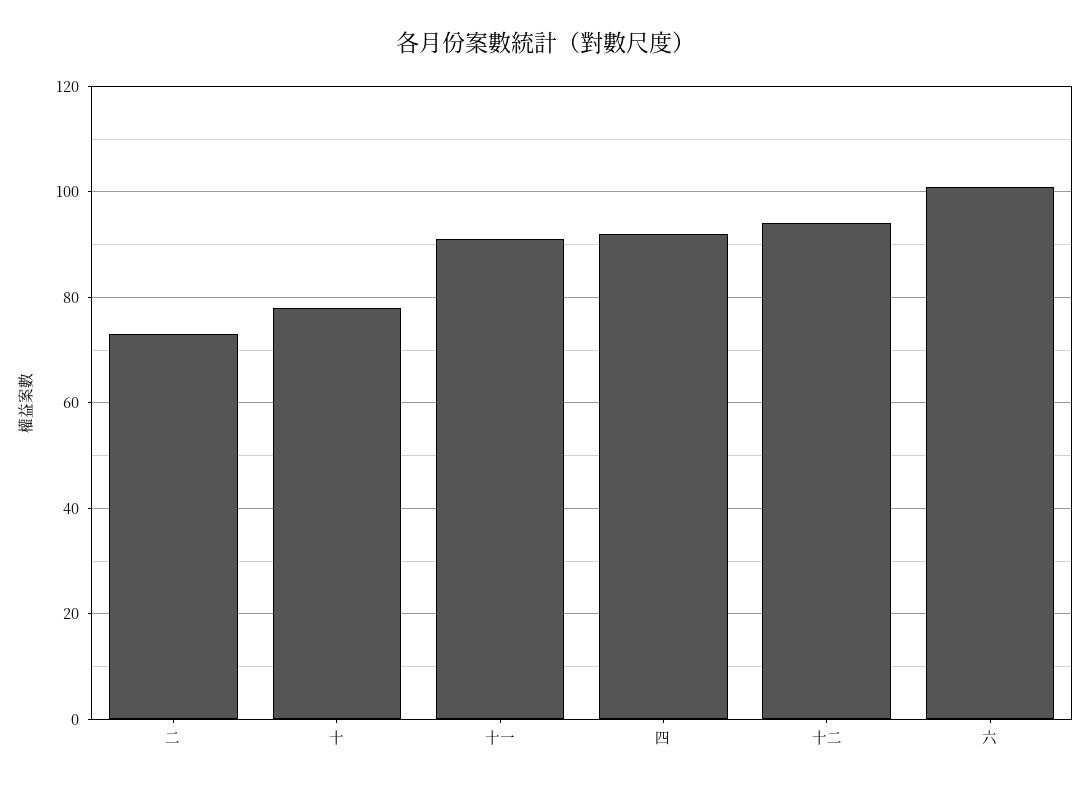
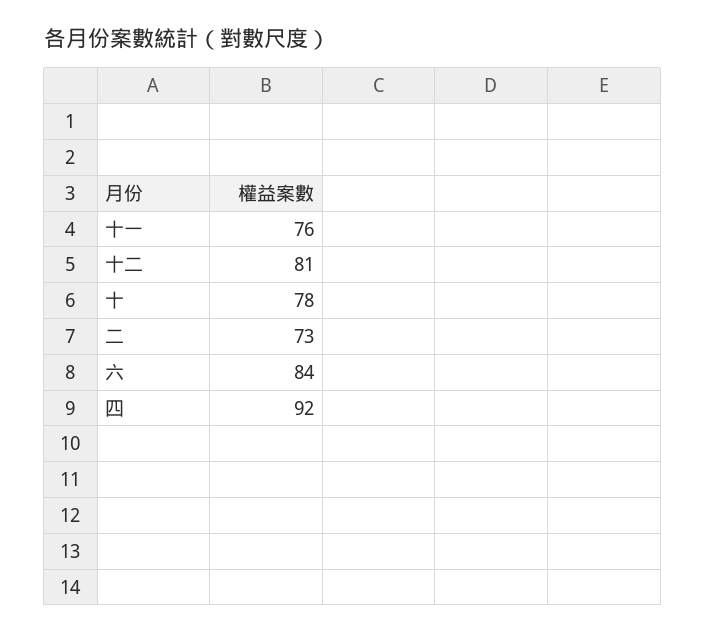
  {
    "二": 73,
    "十": 78,
-   "十一": 90,
+   "十一": 76,
    "四": 92,
-   "十二": 95,
+   "十二": 81,
-   "六": 100
+   "六": 84
  }

